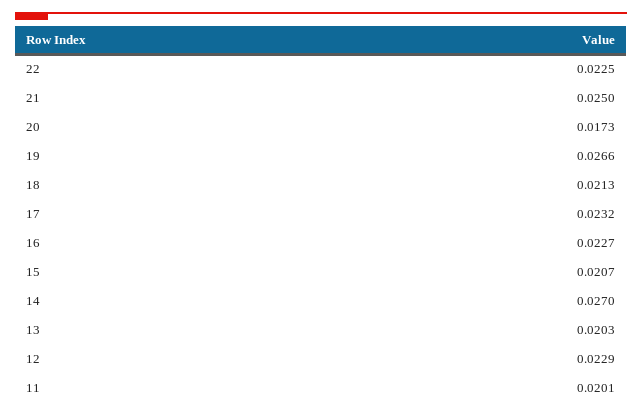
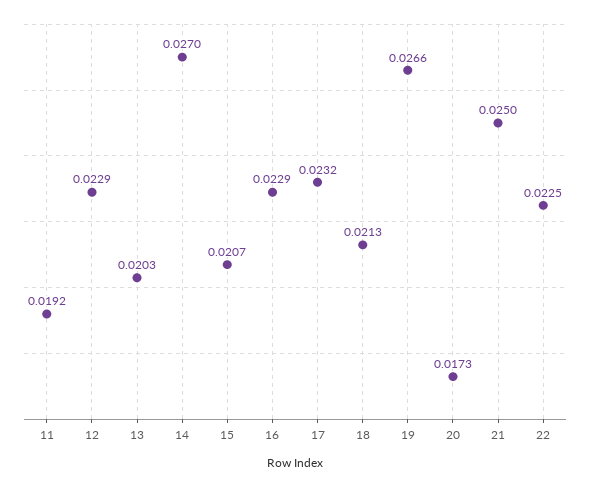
  {
    "22": 0.0225,
    "21": 0.025,
    "20": 0.0173,
    "19": 0.0266,
    "18": 0.0213,
    "17": 0.0232,
-   "16": 0.0227,
+   "16": 0.0229,
    "15": 0.0207,
    "14": 0.027,
    "13": 0.0203,
    "12": 0.0229,
-   "11": 0.0201
+   "11": 0.0192
  }

